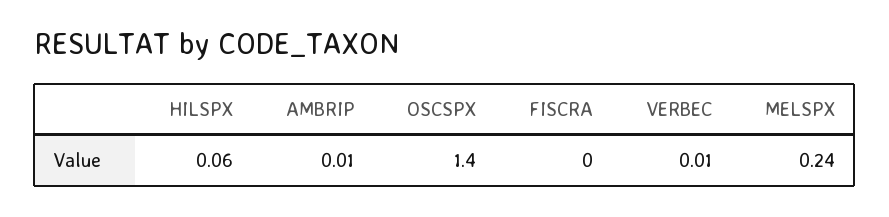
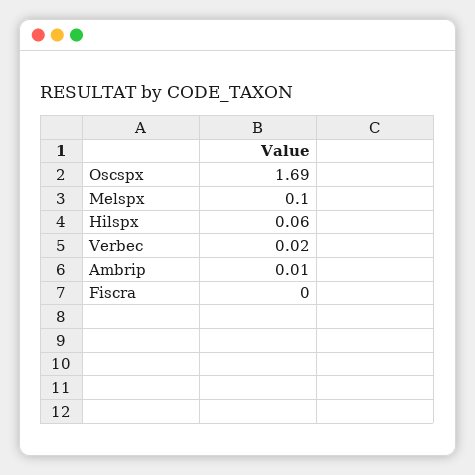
  {
    "HILSPX": 0.06,
    "AMBRIP": 0.01,
-   "OSCSPX": 1.4,
+   "OSCSPX": 1.69,
    "FISCRA": 0,
-   "VERBEC": 0.01,
+   "VERBEC": 0.02,
-   "MELSPX": 0.24
+   "MELSPX": 0.1
  }

